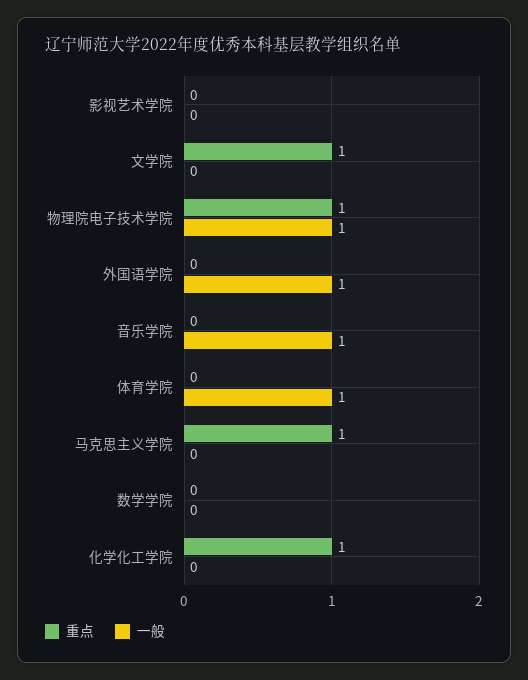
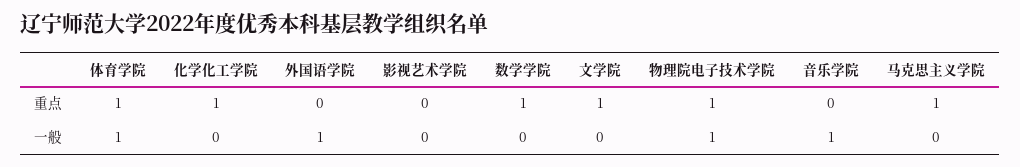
  {
    "重点": {
      "影视艺术学院": 0,
      "文学院": 1,
      "物理院电子技术学院": 1,
      "外国语学院": 0,
      "音乐学院": 0,
-     "体育学院": 0,
+     "体育学院": 1,
      "马克思主义学院": 1,
-     "数学学院": 0,
+     "数学学院": 1,
      "化学化工学院": 1
    },
    "一般": {
      "影视艺术学院": 0,
      "文学院": 0,
      "物理院电子技术学院": 1,
      "外国语学院": 1,
      "音乐学院": 1,
      "体育学院": 1,
      "马克思主义学院": 0,
      "数学学院": 0,
      "化学化工学院": 0
    }
  }

